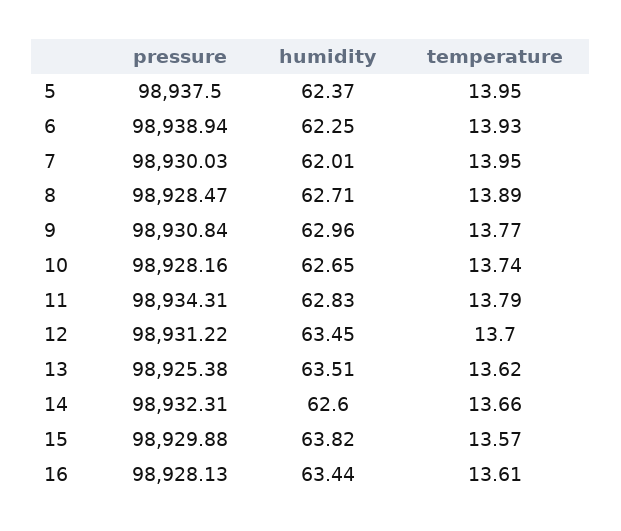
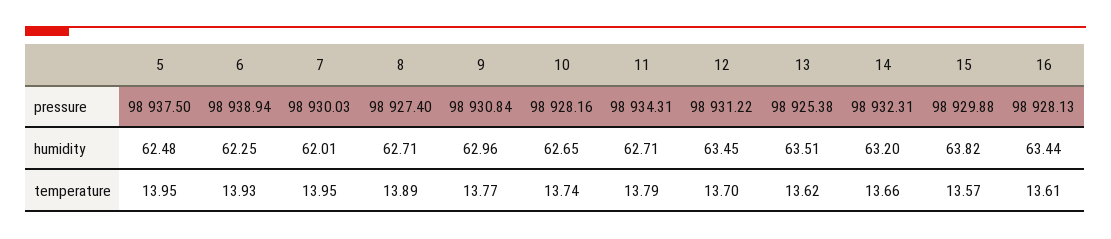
  {
    "pressure": {
      "5": 98937.5,
      "6": 98938.94,
      "7": 98930.03,
-     "8": 98928.47,
+     "8": 98927.4,
      "9": 98930.84,
      "10": 98928.16,
      "11": 98934.31,
      "12": 98931.22,
      "13": 98925.38,
      "14": 98932.31,
      "15": 98929.88,
      "16": 98928.13
    },
    "humidity": {
-     "5": 62.37,
+     "5": 62.48,
      "6": 62.25,
      "7": 62.01,
      "8": 62.71,
      "9": 62.96,
      "10": 62.65,
-     "11": 62.83,
+     "11": 62.71,
      "12": 63.45,
      "13": 63.51,
-     "14": 62.6,
+     "14": 63.2,
      "15": 63.82,
      "16": 63.44
    },
    "temperature": {
      "5": 13.95,
      "6": 13.93,
      "7": 13.95,
      "8": 13.89,
      "9": 13.77,
      "10": 13.74,
      "11": 13.79,
      "12": 13.7,
      "13": 13.62,
      "14": 13.66,
      "15": 13.57,
      "16": 13.61
    }
  }

